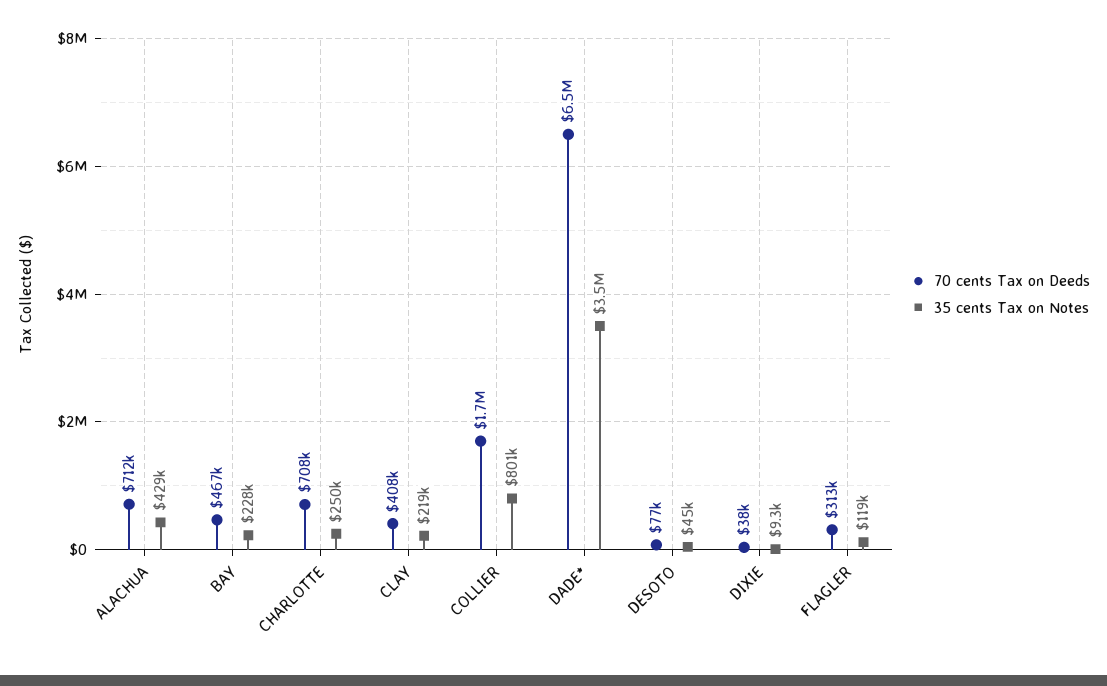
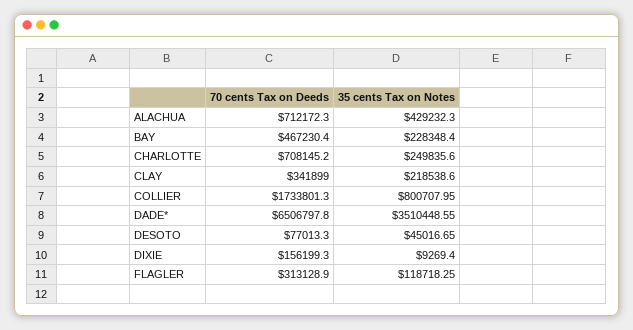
  {
    "70 cents Tax on Deeds": {
      "ALACHUA": 712172.3,
      "BAY": 467230.4,
      "CHARLOTTE": 708145.2,
-     "CLAY": 408000,
+     "CLAY": 341899,
      "COLLIER": 1733801.3,
      "DADE*": 6506797.8,
      "DESOTO": 77013.3,
-     "DIXIE": 38000,
+     "DIXIE": 156199.3,
      "FLAGLER": 313128.9
    },
    "35 cents Tax on Notes": {
      "ALACHUA": 429232.3,
      "BAY": 228348.4,
      "CHARLOTTE": 249835.6,
      "CLAY": 218538.6,
      "COLLIER": 800707.95,
      "DADE*": 3510448.55,
      "DESOTO": 45016.65,
      "DIXIE": 9269.4,
      "FLAGLER": 118718.25
    }
  }

